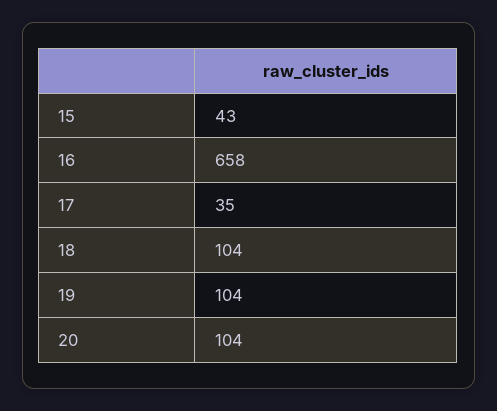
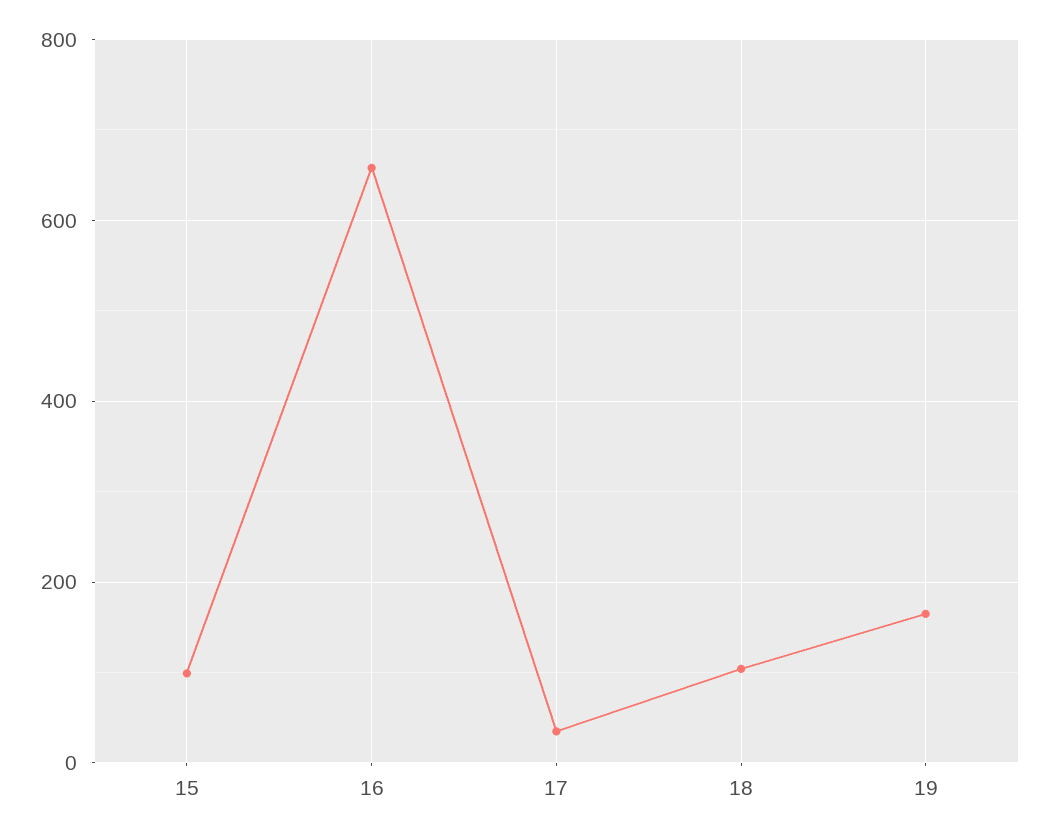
  {
-   "15": 43,
+   "15": 100,
    "16": 658,
    "17": 35,
    "18": 104,
-   "19": 104,
+   "19": 160
-   "20": 104
  }

